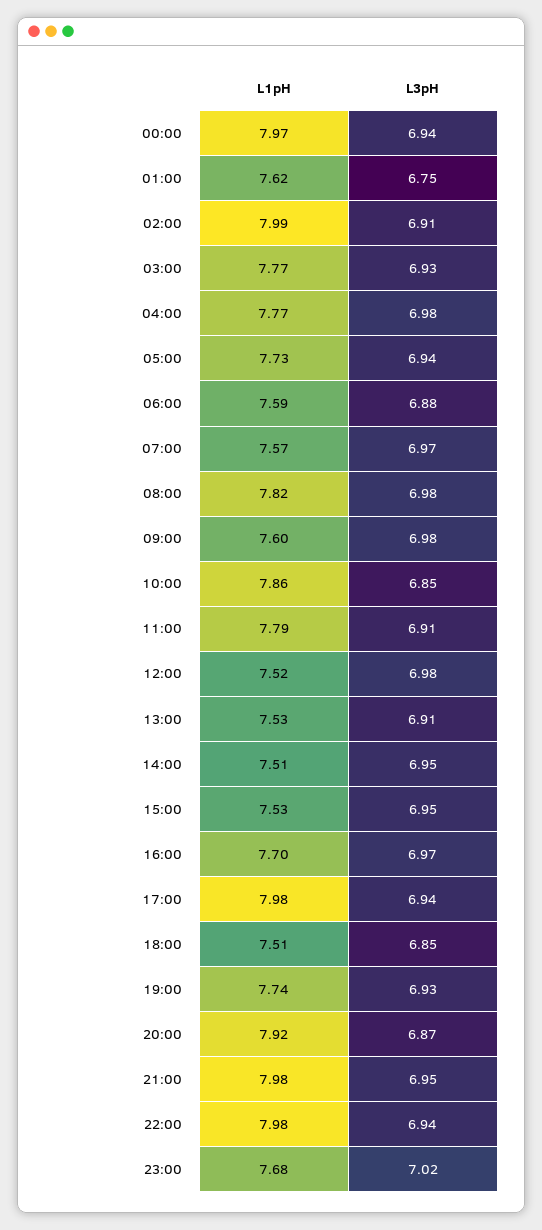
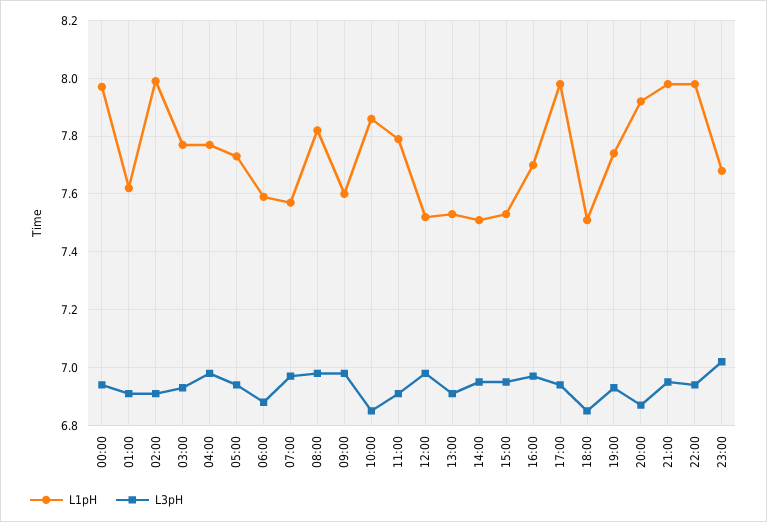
  {
    "L1pH": {
      "00:00": 7.97,
      "01:00": 7.62,
      "02:00": 7.99,
      "03:00": 7.77,
      "04:00": 7.77,
      "05:00": 7.73,
      "06:00": 7.59,
      "07:00": 7.57,
      "08:00": 7.82,
      "09:00": 7.6,
      "10:00": 7.86,
      "11:00": 7.79,
      "12:00": 7.52,
      "13:00": 7.53,
      "14:00": 7.51,
      "15:00": 7.53,
      "16:00": 7.7,
      "17:00": 7.98,
      "18:00": 7.51,
      "19:00": 7.74,
      "20:00": 7.92,
      "21:00": 7.98,
      "22:00": 7.98,
      "23:00": 7.68
    },
    "L3pH": {
      "00:00": 6.94,
-     "01:00": 6.75,
+     "01:00": 6.9,
      "02:00": 6.91,
      "03:00": 6.93,
      "04:00": 6.98,
      "05:00": 6.94,
      "06:00": 6.88,
      "07:00": 6.97,
      "08:00": 6.98,
      "09:00": 6.98,
      "10:00": 6.85,
      "11:00": 6.91,
      "12:00": 6.98,
      "13:00": 6.91,
      "14:00": 6.95,
      "15:00": 6.95,
      "16:00": 6.97,
      "17:00": 6.94,
      "18:00": 6.85,
      "19:00": 6.93,
      "20:00": 6.87,
      "21:00": 6.95,
      "22:00": 6.94,
      "23:00": 7.02
    }
  }

